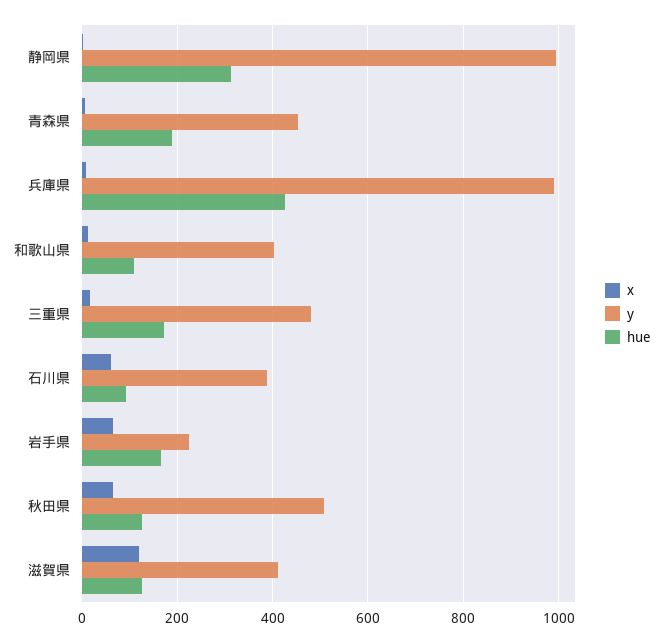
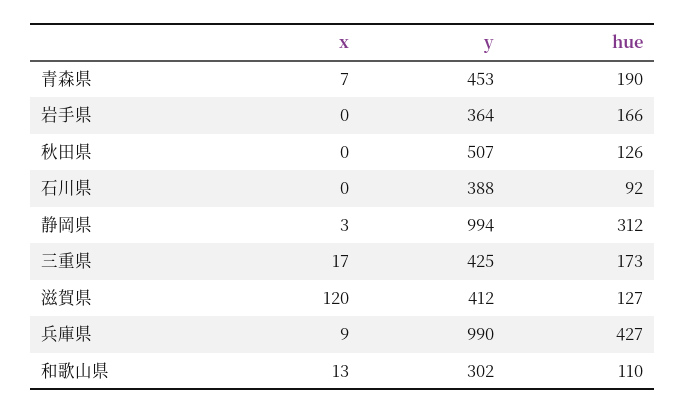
  {
    "x": {
      "静岡県": 3,
      "青森県": 7,
      "兵庫県": 9,
      "和歌山県": 13,
      "三重県": 17,
-     "石川県": 60,
+     "石川県": 0,
-     "岩手県": 60,
+     "岩手県": 0,
-     "秋田県": 60,
+     "秋田県": 0,
      "滋賀県": 120
    },
    "y": {
      "静岡県": 994,
      "青森県": 453,
      "兵庫県": 990,
-     "和歌山県": 400,
+     "和歌山県": 302,
-     "三重県": 480,
+     "三重県": 425,
      "石川県": 388,
-     "岩手県": 220,
+     "岩手県": 364,
      "秋田県": 507,
      "滋賀県": 412
    },
    "hue": {
      "静岡県": 312,
      "青森県": 190,
      "兵庫県": 427,
      "和歌山県": 110,
      "三重県": 173,
      "石川県": 92,
      "岩手県": 166,
      "秋田県": 126,
      "滋賀県": 127
    }
  }

